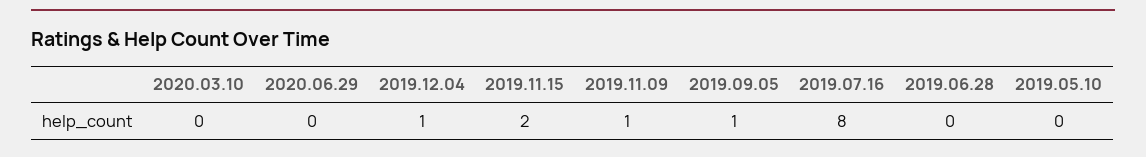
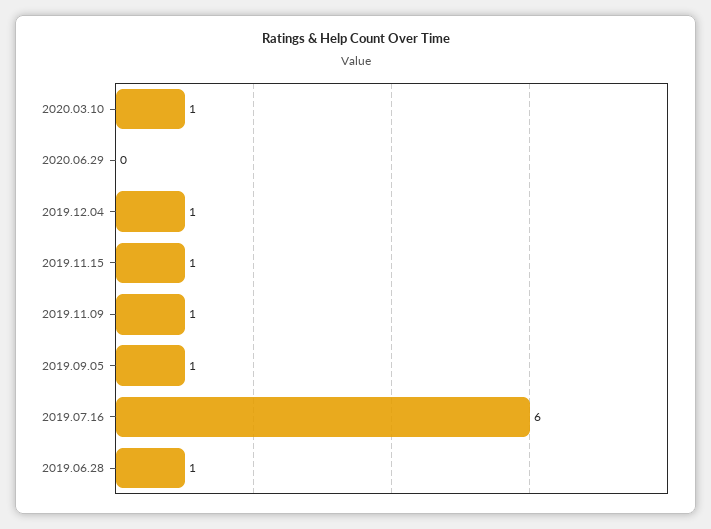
  {
-   "2020.03.10": 0,
+   "2020.03.10": 1,
    "2020.06.29": 0,
    "2019.12.04": 1,
-   "2019.11.15": 2,
+   "2019.11.15": 1,
    "2019.11.09": 1,
    "2019.09.05": 1,
-   "2019.07.16": 8,
+   "2019.07.16": 6,
-   "2019.06.28": 0,
+   "2019.06.28": 1
-   "2019.05.10": 0
  }

